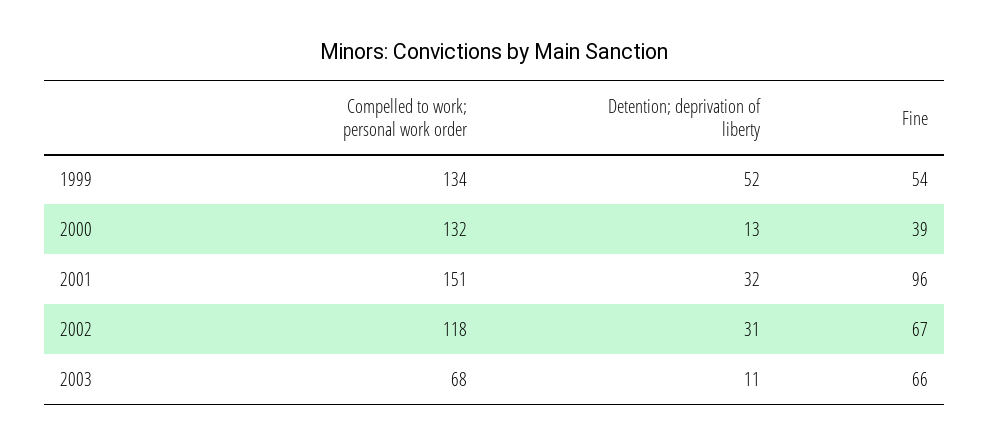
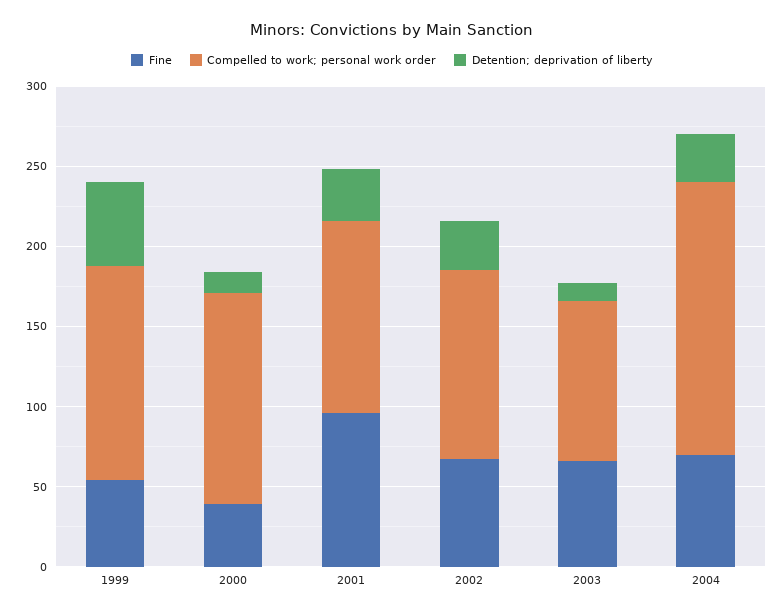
  {
    "Compelled to work; personal work order": {
      "1999": 134,
      "2000": 132,
-     "2001": 151,
+     "2001": 120,
      "2002": 118,
-     "2003": 68
+     "2003": 100,
+     "2004": 170
    },
    "Detention; deprivation of liberty": {
      "1999": 52,
      "2000": 13,
      "2001": 32,
      "2002": 31,
-     "2003": 11
+     "2003": 11,
+     "2004": 30
    },
    "Fine": {
      "1999": 54,
      "2000": 39,
      "2001": 96,
      "2002": 67,
-     "2003": 66
+     "2003": 66,
+     "2004": 70
    }
  }

